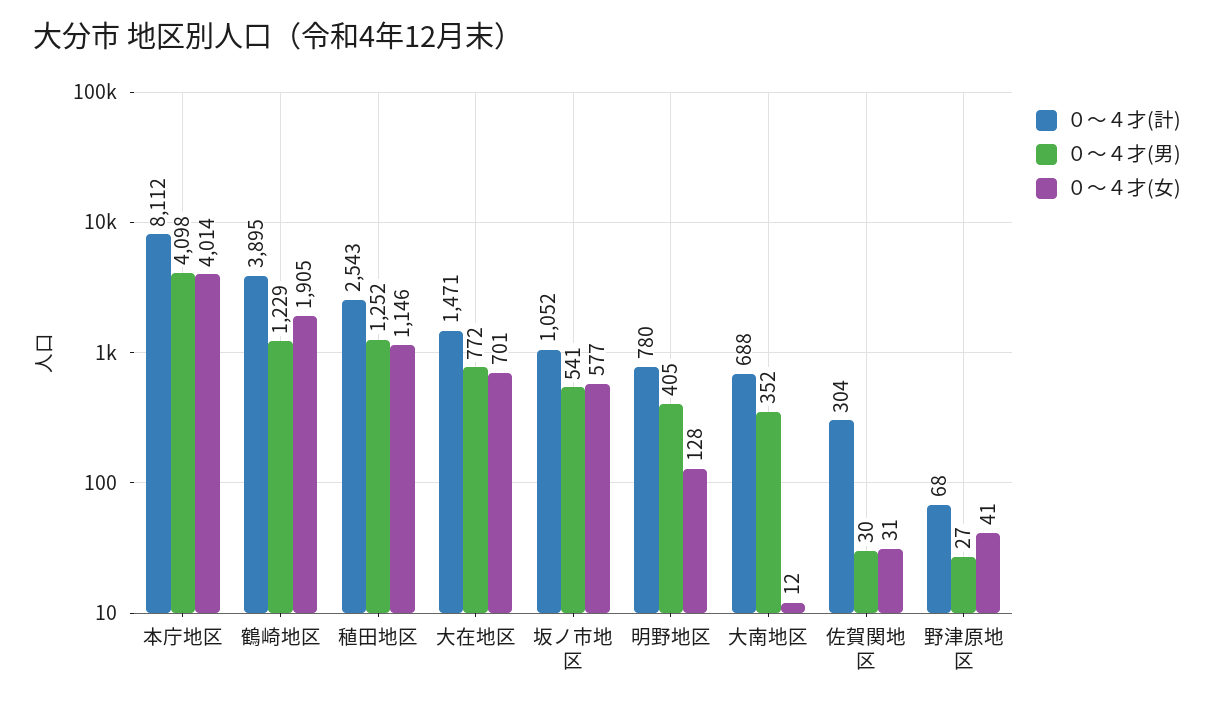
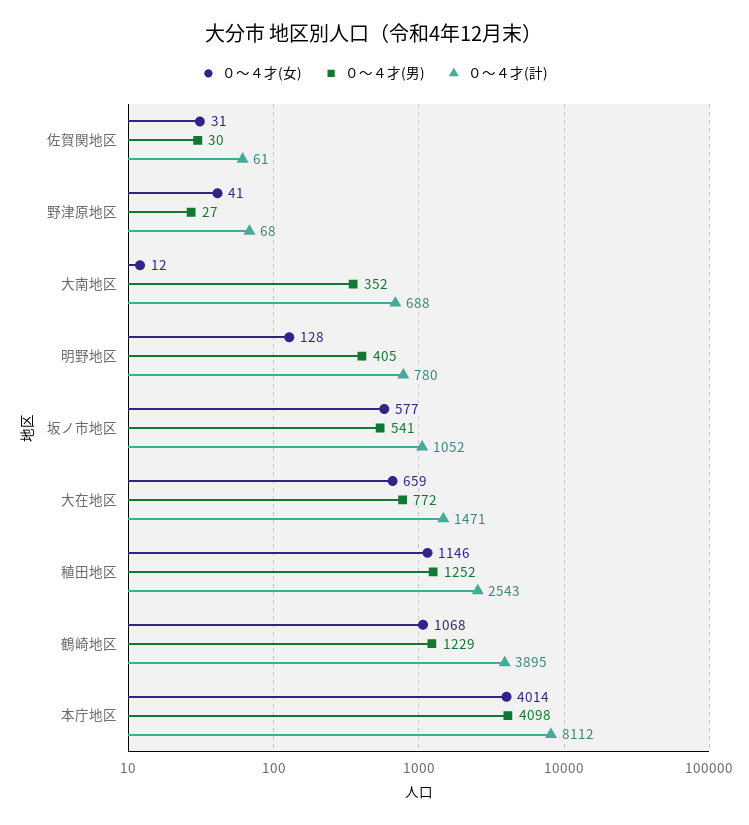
  {
    "０～４才(計)": {
      "本庁地区": 8112,
      "鶴崎地区": 3895,
      "稙田地区": 2543,
      "大在地区": 1471,
      "坂ノ市地区": 1052,
      "明野地区": 780,
      "大南地区": 688,
-     "佐賀関地区": 304,
+     "佐賀関地区": 61,
      "野津原地区": 68
    },
    "０～４才(男)": {
      "本庁地区": 4098,
      "鶴崎地区": 1229,
      "稙田地区": 1252,
      "大在地区": 772,
      "坂ノ市地区": 541,
      "明野地区": 405,
      "大南地区": 352,
      "佐賀関地区": 30,
      "野津原地区": 27
    },
    "０～４才(女)": {
      "本庁地区": 4014,
-     "鶴崎地区": 1905,
+     "鶴崎地区": 1068,
      "稙田地区": 1146,
-     "大在地区": 701,
+     "大在地区": 659,
      "坂ノ市地区": 577,
      "明野地区": 128,
      "大南地区": 12,
      "佐賀関地区": 31,
      "野津原地区": 41
    }
  }

